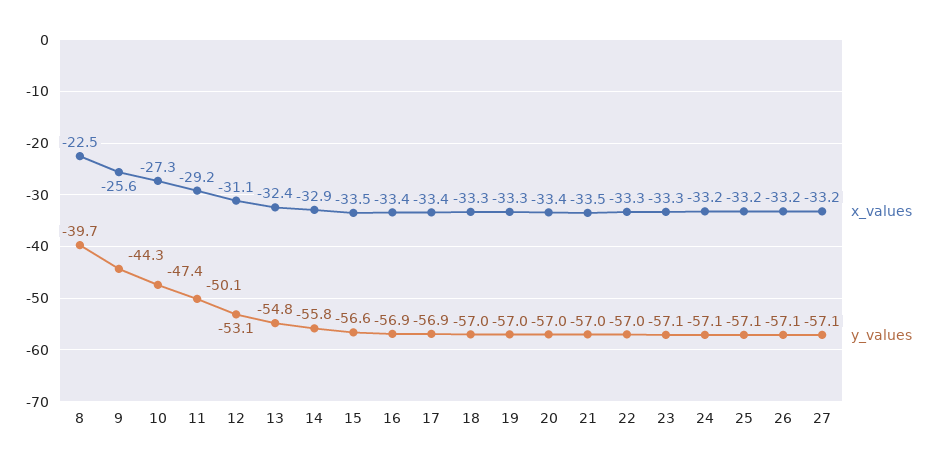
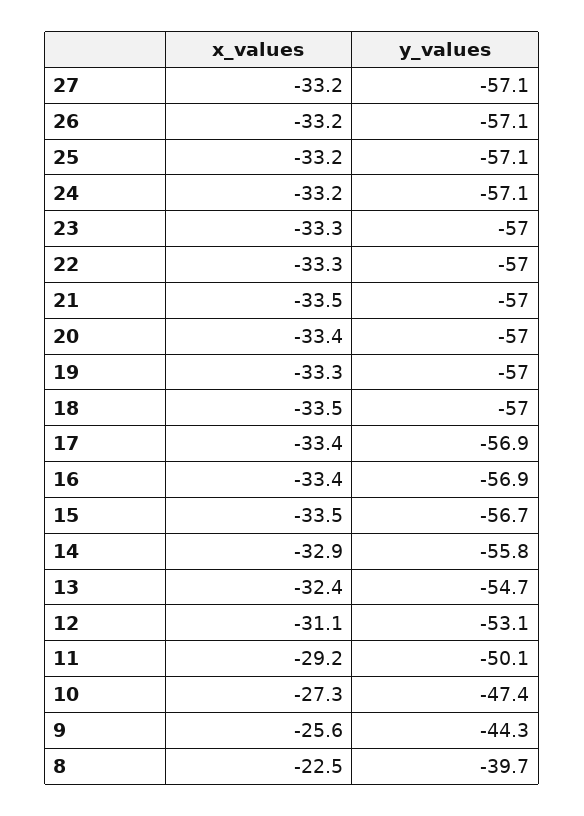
  {
    "x_values": {
      "8": -22.5,
      "9": -25.6,
      "10": -27.3,
      "11": -29.2,
      "12": -31.1,
      "13": -32.4,
      "14": -32.9,
      "15": -33.5,
      "16": -33.4,
      "17": -33.4,
-     "18": -33.3,
+     "18": -33.5,
      "19": -33.3,
      "20": -33.4,
      "21": -33.5,
      "22": -33.3,
      "23": -33.3,
      "24": -33.2,
      "25": -33.2,
      "26": -33.2,
      "27": -33.2
    },
    "y_values": {
      "8": -39.7,
      "9": -44.3,
      "10": -47.4,
      "11": -50.1,
      "12": -53.1,
-     "13": -54.8,
+     "13": -54.7,
      "14": -55.8,
-     "15": -56.6,
+     "15": -56.7,
      "16": -56.9,
      "17": -56.9,
      "18": -57,
      "19": -57,
      "20": -57,
      "21": -57,
      "22": -57,
-     "23": -57.1,
+     "23": -57,
      "24": -57.1,
      "25": -57.1,
      "26": -57.1,
      "27": -57.1
    }
  }

